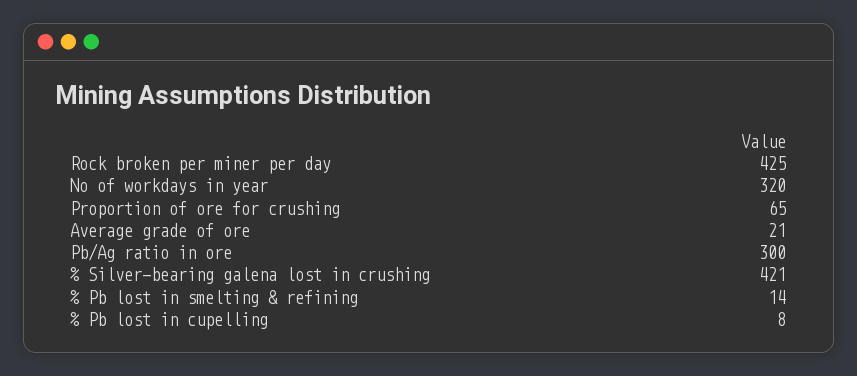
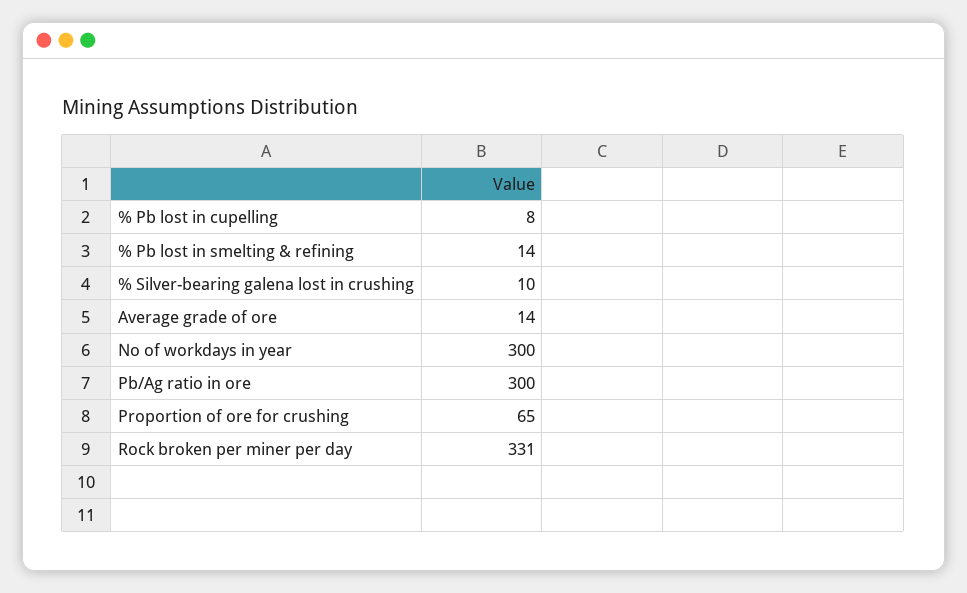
  {
-   "Rock broken per miner per day": 425,
+   "Rock broken per miner per day": 331,
-   "No of workdays in year": 320,
+   "No of workdays in year": 300,
    "Proportion of ore for crushing": 65,
-   "Average grade of ore": 21,
+   "Average grade of ore": 14,
    "Pb/Ag ratio in ore": 300,
-   "% Silver-bearing galena lost in crushing": 421,
+   "% Silver-bearing galena lost in crushing": 10,
    "% Pb lost in smelting & refining": 14,
    "% Pb lost in cupelling": 8
  }

